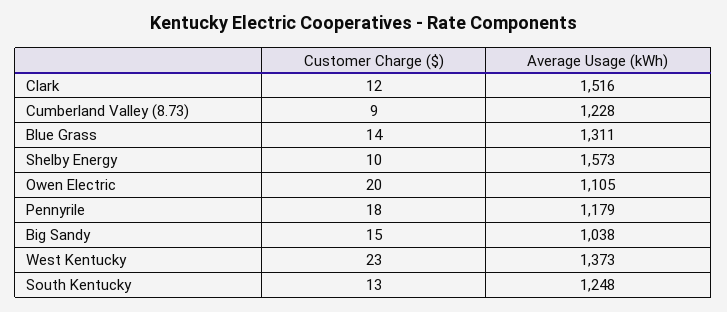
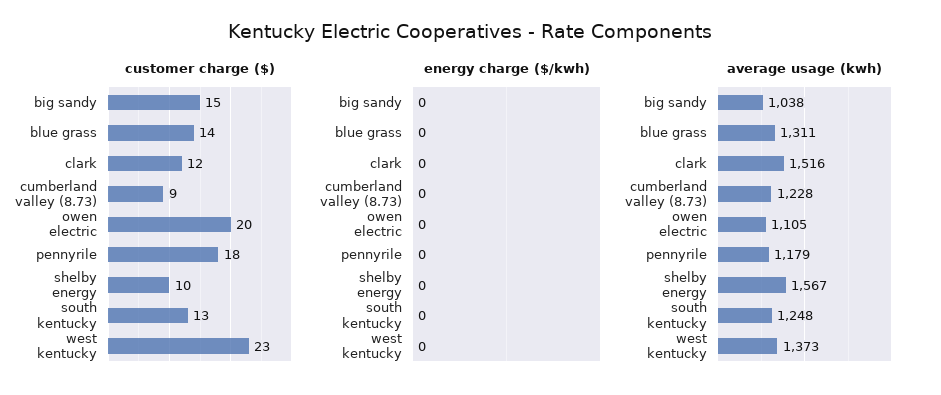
  {
    "Customer Charge ($)": {
      "Clark": 12,
      "Cumberland Valley (8.73)": 9,
      "Blue Grass": 14,
      "Shelby Energy": 10,
      "Owen Electric": 20,
      "Pennyrile": 18,
      "Big Sandy": 15,
      "West Kentucky": 23,
      "South Kentucky": 13
    },
    "Average Usage (kWh)": {
      "Clark": 1516,
      "Cumberland Valley (8.73)": 1228,
      "Blue Grass": 1311,
-     "Shelby Energy": 1573,
+     "Shelby Energy": 1567,
      "Owen Electric": 1105,
      "Pennyrile": 1179,
      "Big Sandy": 1038,
      "West Kentucky": 1373,
      "South Kentucky": 1248
-   }
+   },
+   "energy charge ($/kwh)": {
+     "Big Sandy": 0,
+     "Blue Grass": 0,
+     "Clark": 0,
+     "Cumberland Valley (8.73)": 0,
+     "Owen Electric": 0,
+     "Pennyrile": 0,
+     "Shelby Energy": 0,
+     "South Kentucky": 0,
+     "West Kentucky": 0
+   }
  }

